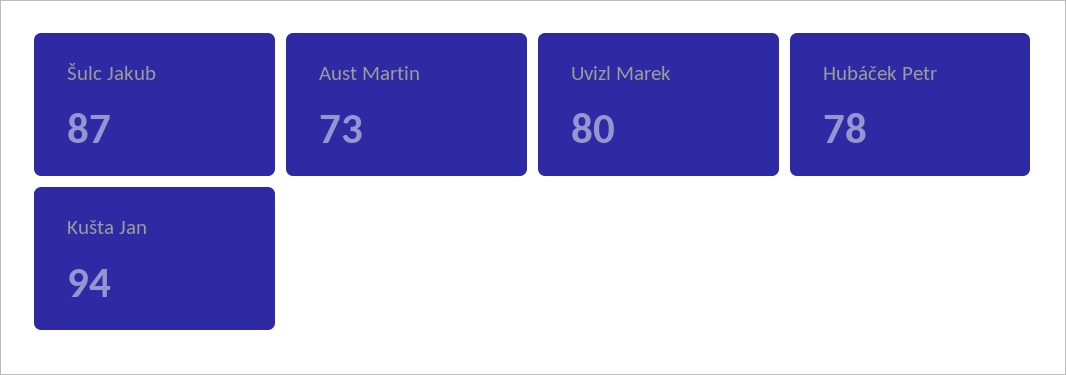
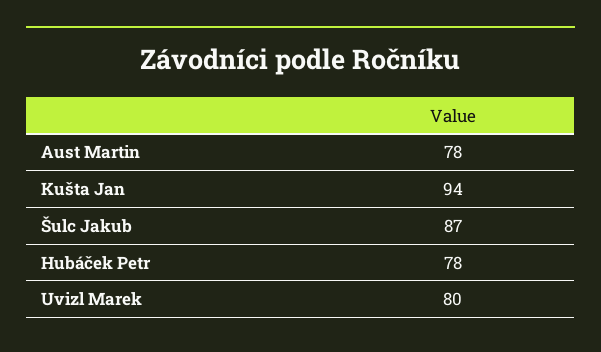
  {
    "Šulc Jakub": 87,
-   "Aust Martin": 73,
+   "Aust Martin": 78,
    "Uvizl Marek": 80,
    "Hubáček Petr": 78,
    "Kušta Jan": 94
  }

